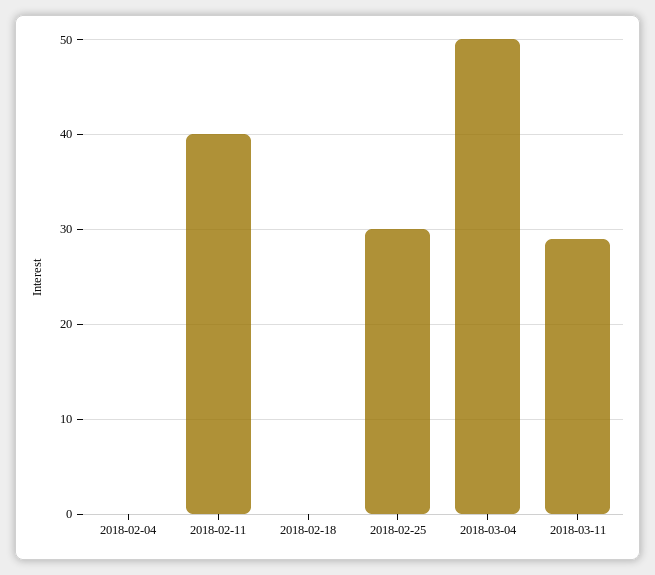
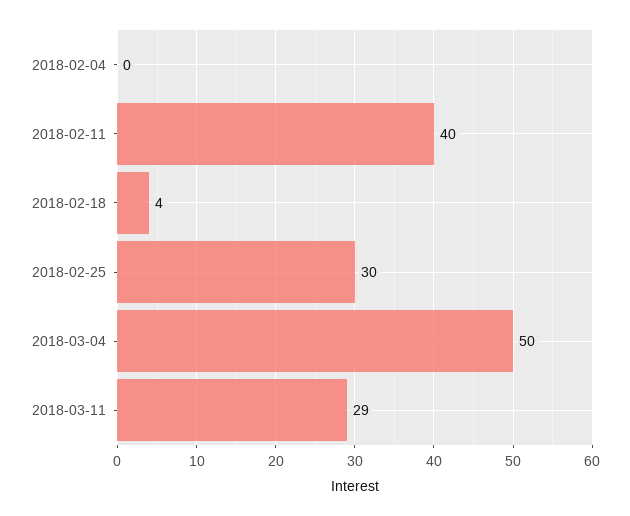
  {
    "2018-02-04": 0,
    "2018-02-11": 40,
-   "2018-02-18": 0,
+   "2018-02-18": 4,
    "2018-02-25": 30,
    "2018-03-04": 50,
    "2018-03-11": 29
  }

